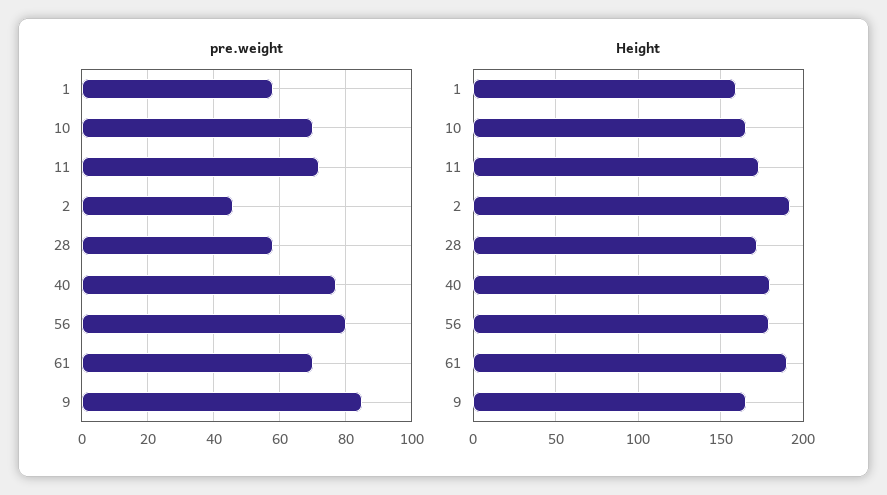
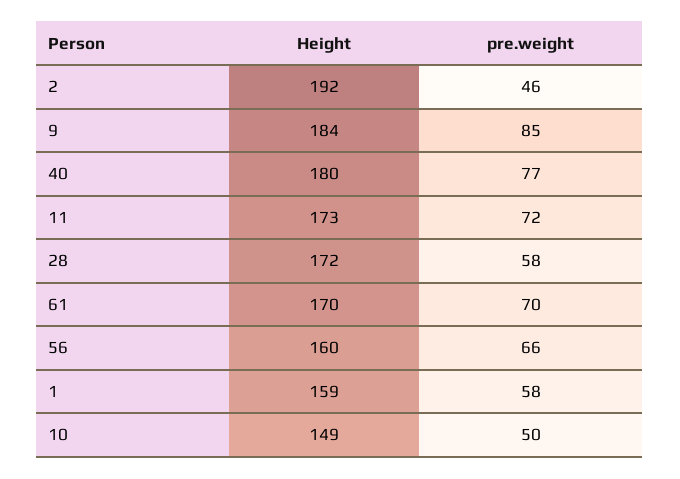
  {
    "pre.weight": {
      "1": 58,
-     "10": 70,
+     "10": 50,
      "11": 72,
      "2": 46,
      "28": 58,
      "40": 77,
-     "56": 80,
+     "56": 66,
      "61": 70,
      "9": 85
    },
    "Height": {
      "1": 159,
-     "10": 165,
+     "10": 149,
      "11": 173,
      "2": 192,
      "28": 172,
      "40": 180,
-     "56": 180,
+     "56": 160,
-     "61": 190,
+     "61": 170,
-     "9": 165
+     "9": 184
    }
  }

